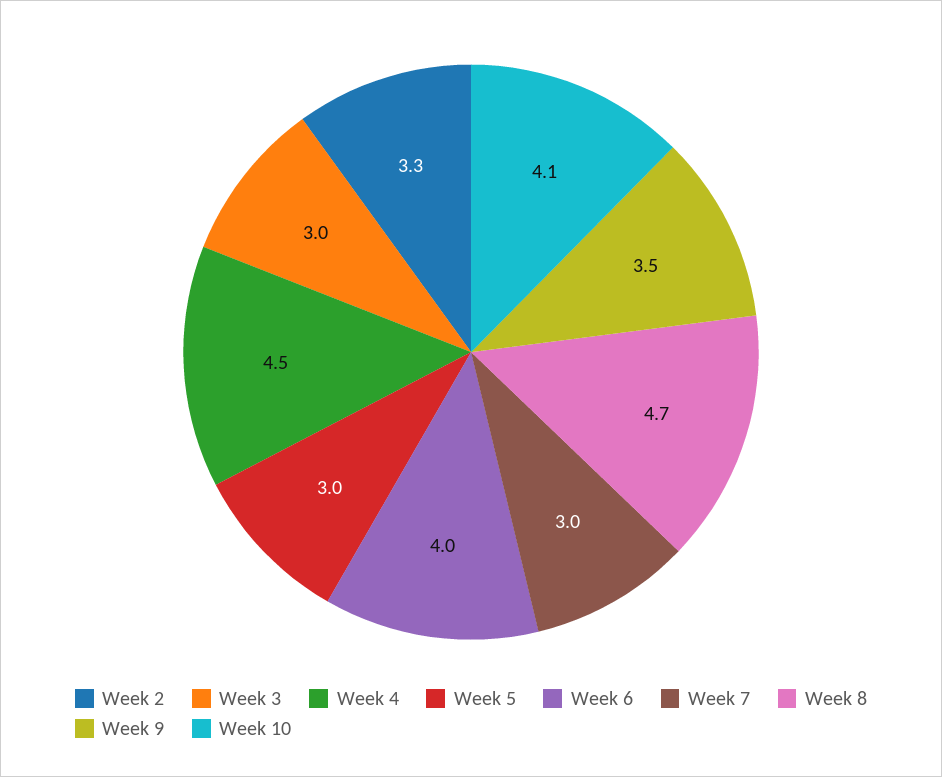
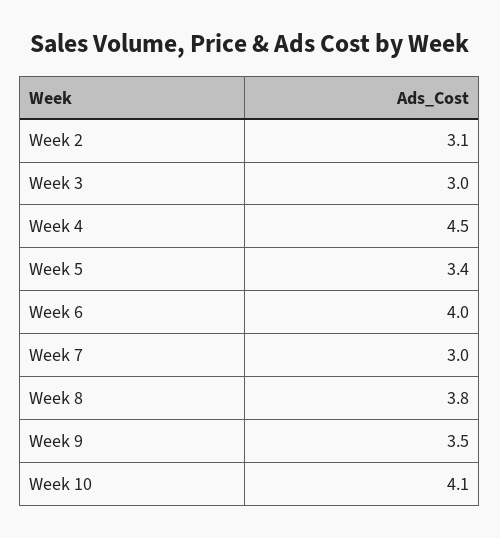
  {
-   "Week 2": 3.3,
+   "Week 2": 3.1,
    "Week 3": 3,
    "Week 4": 4.5,
-   "Week 5": 3,
+   "Week 5": 3.4,
    "Week 6": 4,
    "Week 7": 3,
-   "Week 8": 4.7,
+   "Week 8": 3.8,
    "Week 9": 3.5,
    "Week 10": 4.1
  }

